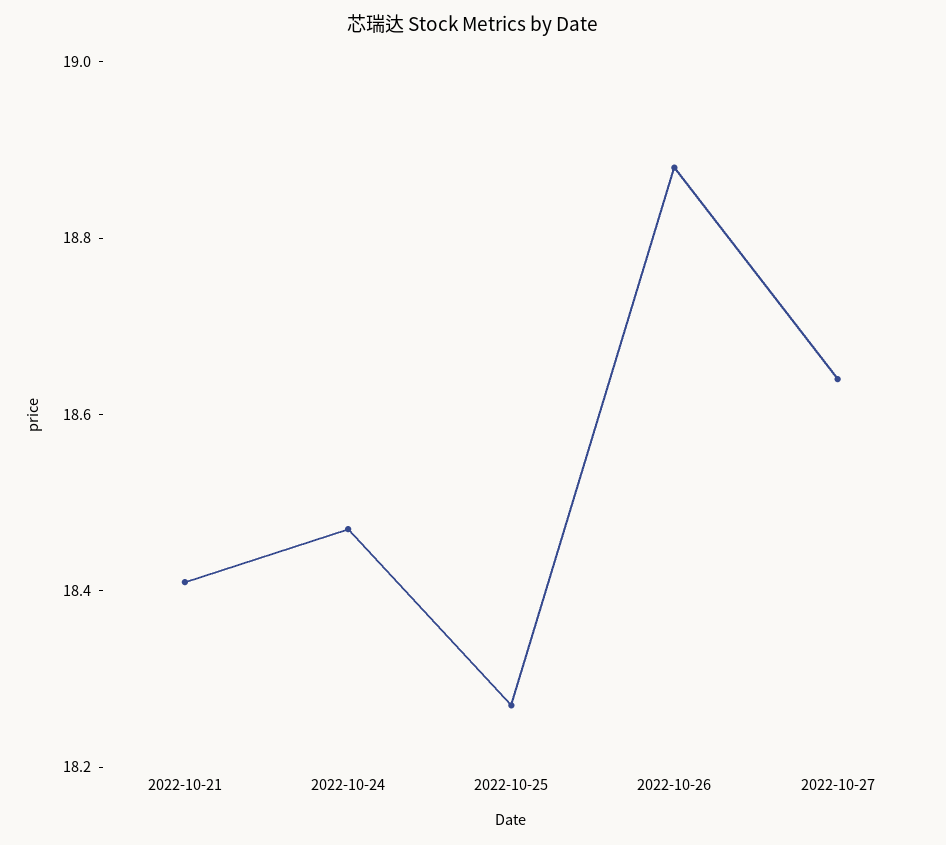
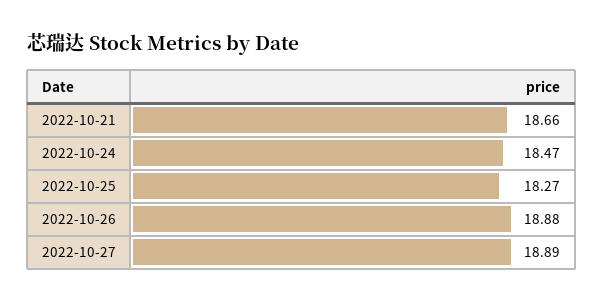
  {
-   "2022-10-21": 18.4,
+   "2022-10-21": 18.66,
    "2022-10-24": 18.47,
    "2022-10-25": 18.27,
    "2022-10-26": 18.88,
-   "2022-10-27": 18.65
+   "2022-10-27": 18.89
  }

